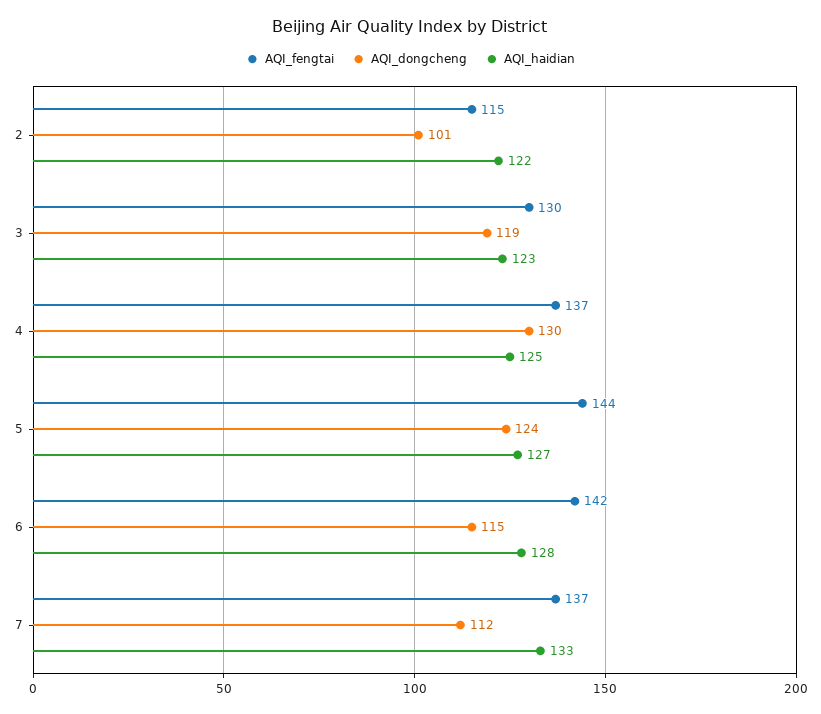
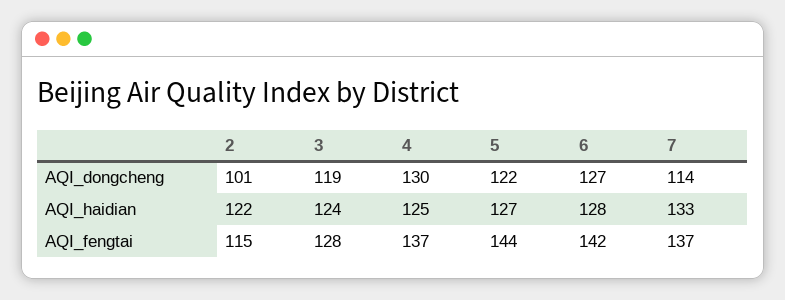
  {
    "AQI_fengtai": {
      "2": 115,
-     "3": 130,
+     "3": 128,
      "4": 137,
      "5": 144,
      "6": 142,
      "7": 137
    },
    "AQI_dongcheng": {
      "2": 101,
      "3": 119,
      "4": 130,
-     "5": 124,
+     "5": 122,
-     "6": 115,
+     "6": 127,
-     "7": 112
+     "7": 114
    },
    "AQI_haidian": {
      "2": 122,
-     "3": 123,
+     "3": 124,
      "4": 125,
      "5": 127,
      "6": 128,
      "7": 133
    }
  }

